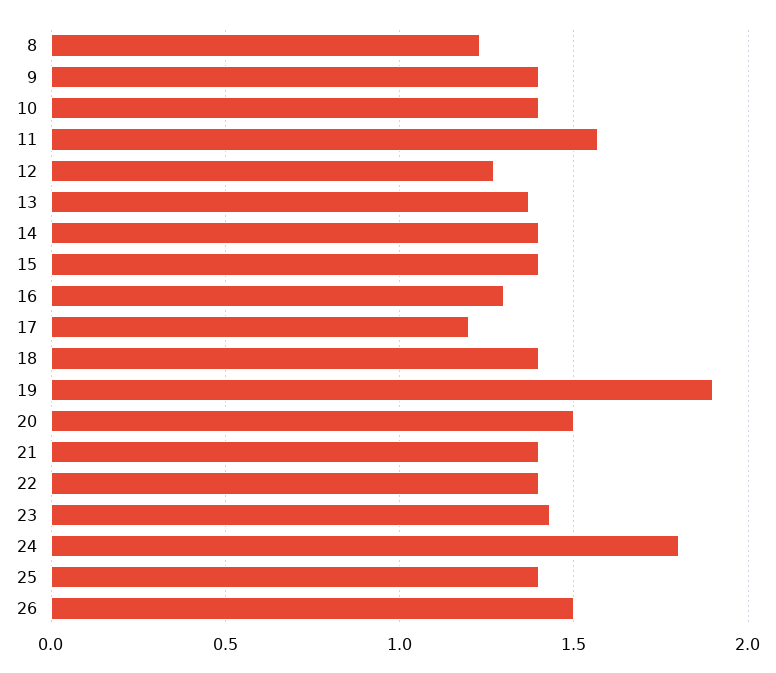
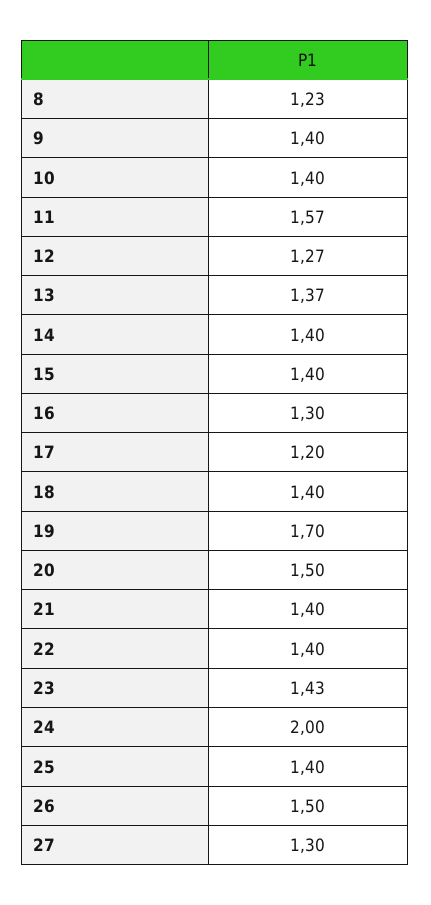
  {
    "8": 1.23,
    "9": 1.4,
    "10": 1.4,
    "11": 1.57,
    "12": 1.27,
    "13": 1.37,
    "14": 1.4,
    "15": 1.4,
    "16": 1.3,
    "17": 1.2,
    "18": 1.4,
-   "19": 1.9,
+   "19": 1.7,
    "20": 1.5,
    "21": 1.4,
    "22": 1.4,
    "23": 1.43,
-   "24": 1.8,
+   "24": 2,
    "25": 1.4,
-   "26": 1.5
+   "26": 1.5,
+   "27": 1.3
  }

